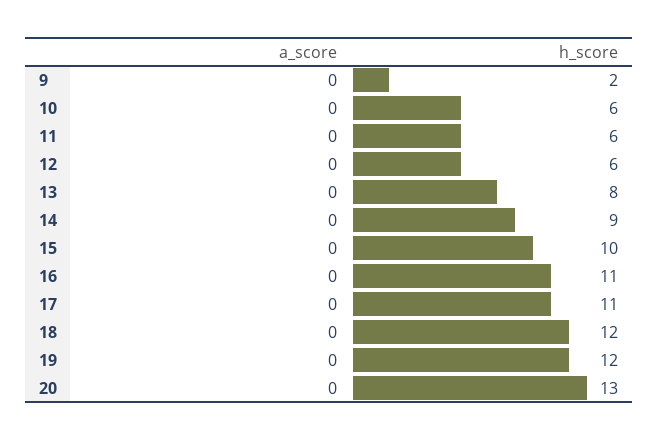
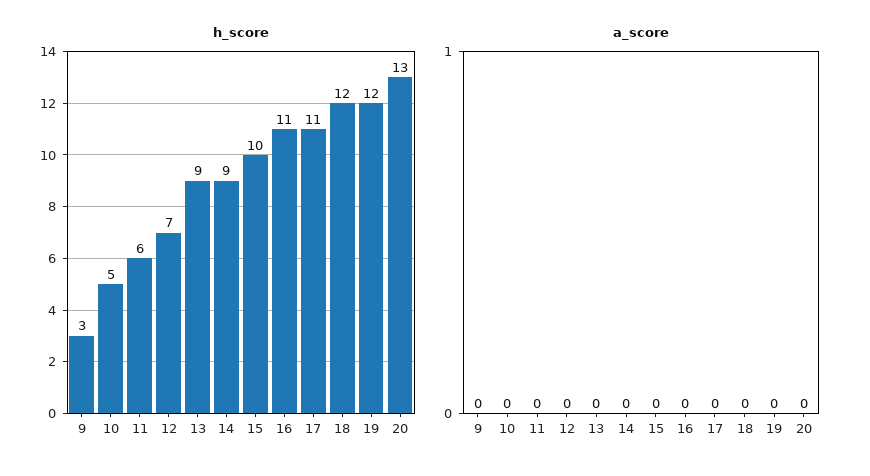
  {
    "a_score": {
      "9": 0,
      "10": 0,
      "11": 0,
      "12": 0,
      "13": 0,
      "14": 0,
      "15": 0,
      "16": 0,
      "17": 0,
      "18": 0,
      "19": 0,
      "20": 0
    },
    "h_score": {
-     "9": 2,
+     "9": 3,
-     "10": 6,
+     "10": 5,
      "11": 6,
-     "12": 6,
+     "12": 7,
-     "13": 8,
+     "13": 9,
      "14": 9,
      "15": 10,
      "16": 11,
      "17": 11,
      "18": 12,
      "19": 12,
      "20": 13
    }
  }

